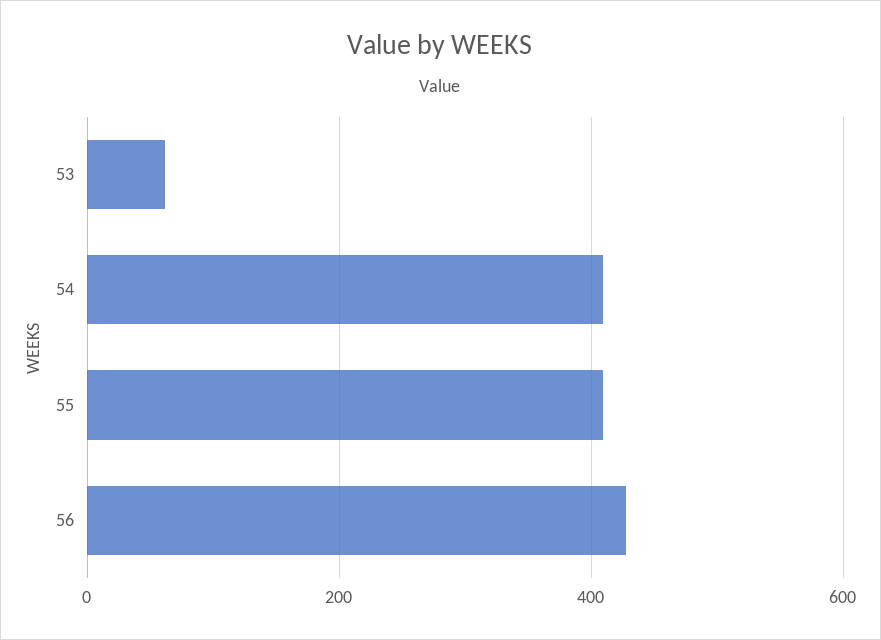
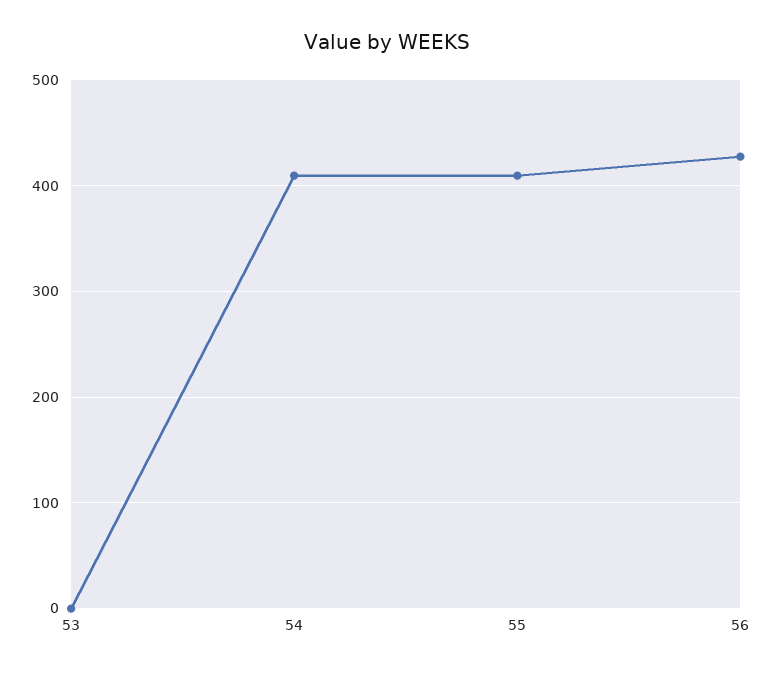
  {
-   "53": 60,
+   "53": 0,
    "54": 410,
    "55": 410,
    "56": 430
  }

